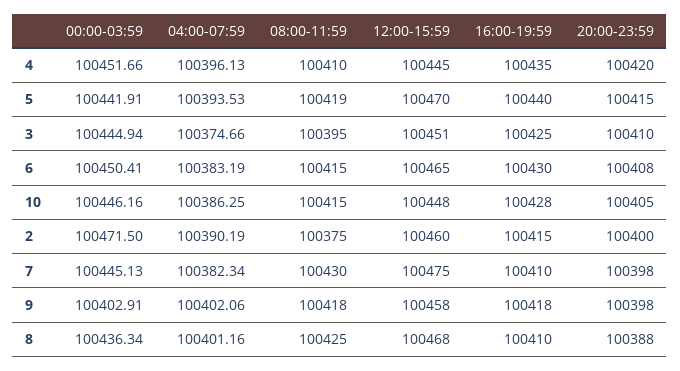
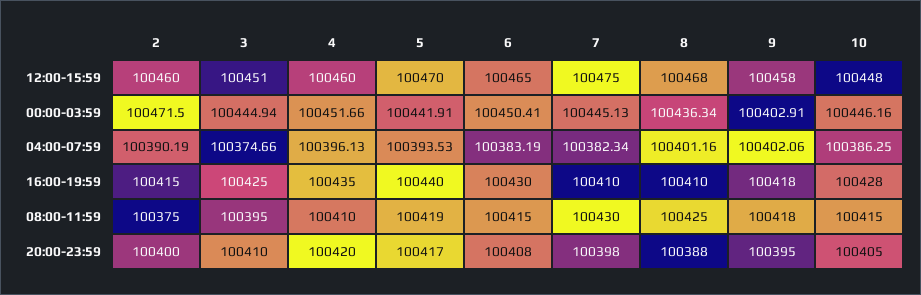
  {
    "00:00-03:59": {
      "4": 100451.66,
      "5": 100441.91,
      "3": 100444.94,
      "6": 100450.41,
      "10": 100446.16,
      "2": 100471.5,
      "7": 100445.13,
      "9": 100402.91,
      "8": 100436.34
    },
    "04:00-07:59": {
      "4": 100396.13,
      "5": 100393.53,
      "3": 100374.66,
      "6": 100383.19,
      "10": 100386.25,
      "2": 100390.19,
      "7": 100382.34,
      "9": 100402.06,
      "8": 100401.16
    },
    "08:00-11:59": {
      "4": 100410,
      "5": 100419,
      "3": 100395,
      "6": 100415,
      "10": 100415,
      "2": 100375,
      "7": 100430,
      "9": 100418,
      "8": 100425
    },
    "12:00-15:59": {
-     "4": 100445,
+     "4": 100460,
      "5": 100470,
      "3": 100451,
      "6": 100465,
      "10": 100448,
      "2": 100460,
      "7": 100475,
      "9": 100458,
      "8": 100468
    },
    "16:00-19:59": {
      "4": 100435,
      "5": 100440,
      "3": 100425,
      "6": 100430,
      "10": 100428,
      "2": 100415,
      "7": 100410,
      "9": 100418,
      "8": 100410
    },
    "20:00-23:59": {
      "4": 100420,
-     "5": 100415,
+     "5": 100417,
      "3": 100410,
      "6": 100408,
      "10": 100405,
      "2": 100400,
      "7": 100398,
-     "9": 100398,
+     "9": 100395,
      "8": 100388
    }
  }

